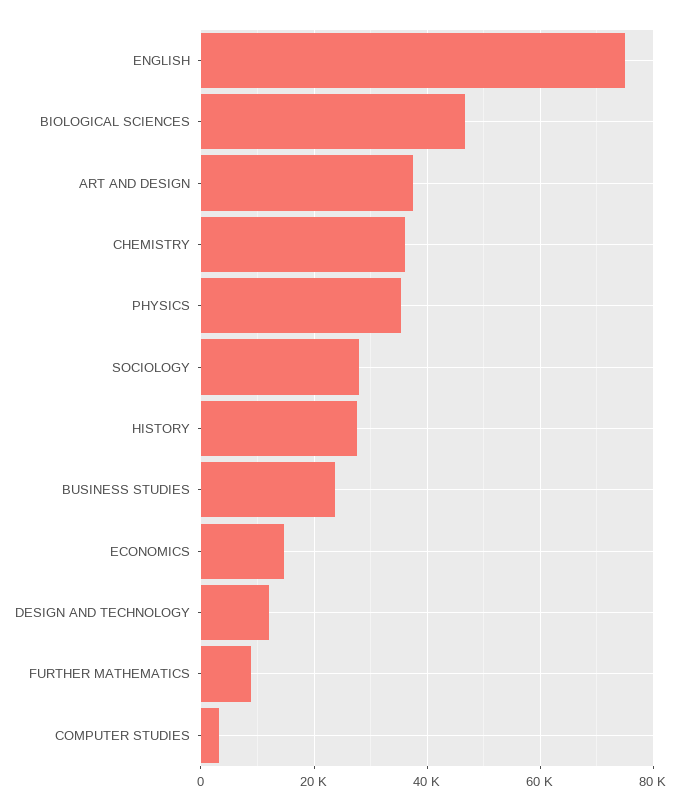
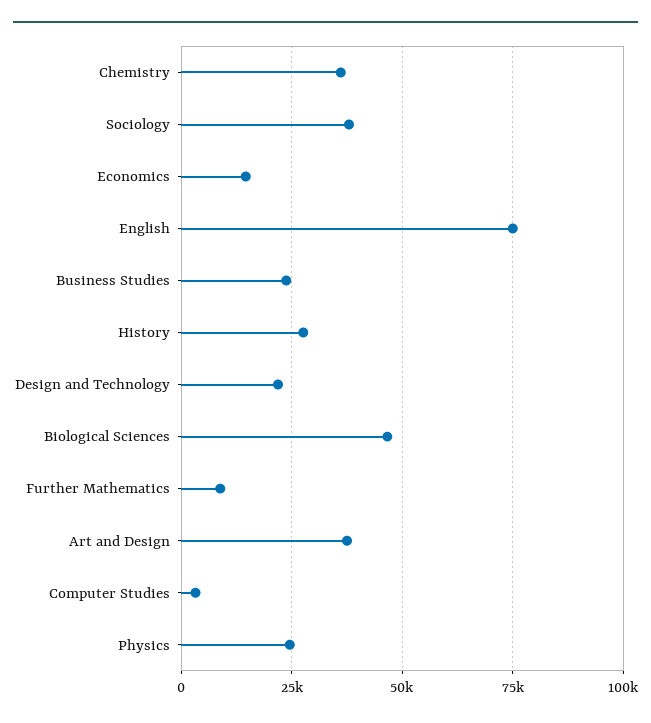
  {
    "ENGLISH": 74000,
    "BIOLOGICAL SCIENCES": 46000,
    "ART AND DESIGN": 38000,
    "CHEMISTRY": 36000,
-   "PHYSICS": 36000,
+   "PHYSICS": 25000,
-   "SOCIOLOGY": 28000,
+   "SOCIOLOGY": 37500,
    "HISTORY": 28000,
    "BUSINESS STUDIES": 24000,
    "ECONOMICS": 14000,
-   "DESIGN AND TECHNOLOGY": 12000,
+   "DESIGN AND TECHNOLOGY": 22500,
    "FURTHER MATHEMATICS": 8000,
    "COMPUTER STUDIES": 4000
  }

